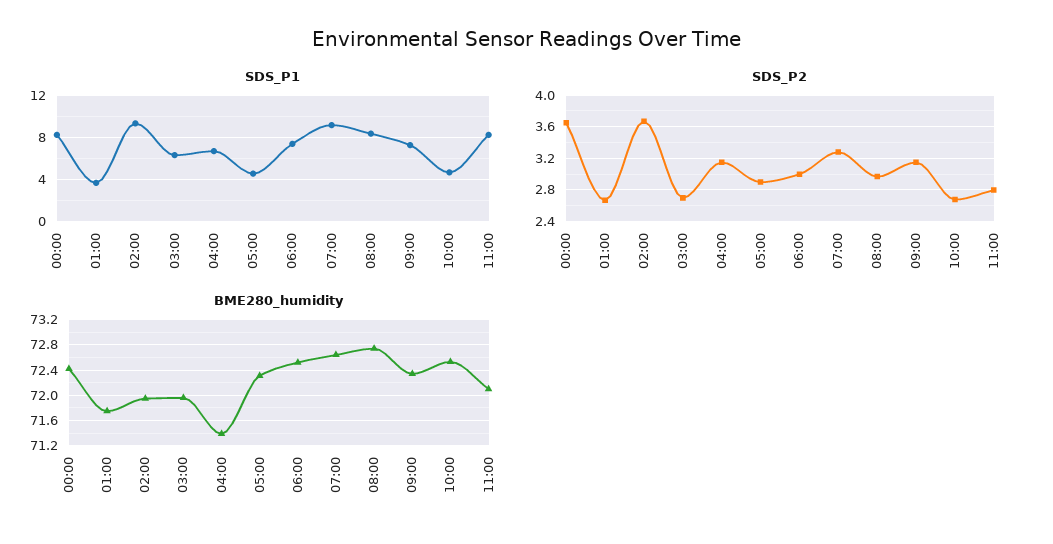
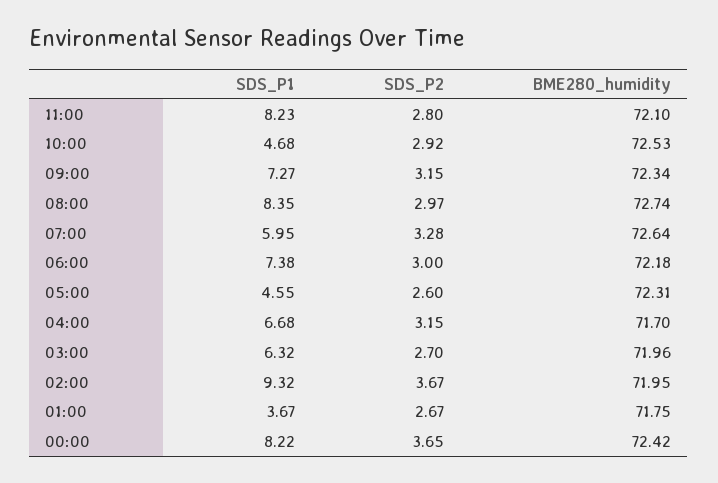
  {
    "SDS_P1": {
      "00:00": 8.22,
      "01:00": 3.67,
      "02:00": 9.32,
      "03:00": 6.32,
      "04:00": 6.68,
      "05:00": 4.55,
      "06:00": 7.38,
-     "07:00": 9,
+     "07:00": 5.95,
      "08:00": 8.35,
      "09:00": 7.27,
      "10:00": 4.68,
      "11:00": 8.23
    },
    "SDS_P2": {
      "00:00": 3.65,
      "01:00": 2.67,
      "02:00": 3.67,
      "03:00": 2.7,
      "04:00": 3.15,
-     "05:00": 2.9,
+     "05:00": 2.6,
      "06:00": 3,
      "07:00": 3.28,
      "08:00": 2.97,
      "09:00": 3.15,
-     "10:00": 2.7,
+     "10:00": 2.92,
      "11:00": 2.8
    },
    "BME280_humidity": {
      "00:00": 72.42,
      "01:00": 71.75,
      "02:00": 71.95,
      "03:00": 71.96,
-     "04:00": 71.4,
+     "04:00": 71.7,
      "05:00": 72.31,
-     "06:00": 72.5,
+     "06:00": 72.18,
      "07:00": 72.64,
      "08:00": 72.74,
      "09:00": 72.34,
      "10:00": 72.53,
      "11:00": 72.1
    }
  }

